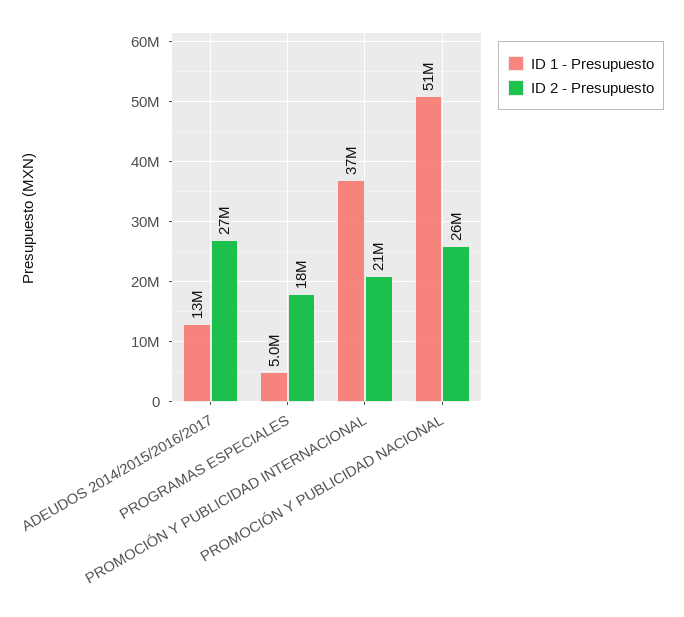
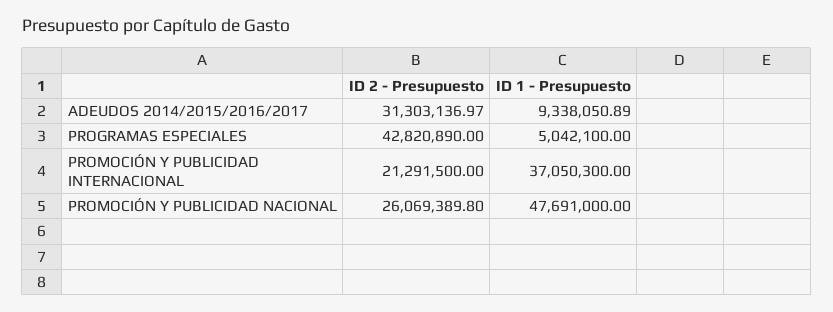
  {
    "ID 1 - Presupuesto": {
-     "ADEUDOS 2014/2015/2016/2017": 13000000,
+     "ADEUDOS 2014/2015/2016/2017": 9338050.89,
      "PROGRAMAS ESPECIALES": 5042100,
      "PROMOCIÓN Y PUBLICIDAD INTERNACIONAL": 37050300,
-     "PROMOCIÓN Y PUBLICIDAD NACIONAL": 51000000
+     "PROMOCIÓN Y PUBLICIDAD NACIONAL": 47691000
    },
    "ID 2 - Presupuesto": {
-     "ADEUDOS 2014/2015/2016/2017": 27000000,
+     "ADEUDOS 2014/2015/2016/2017": 31303136.97,
-     "PROGRAMAS ESPECIALES": 18000000,
+     "PROGRAMAS ESPECIALES": 42820890,
      "PROMOCIÓN Y PUBLICIDAD INTERNACIONAL": 21291500,
      "PROMOCIÓN Y PUBLICIDAD NACIONAL": 26069389.8
    }
  }

